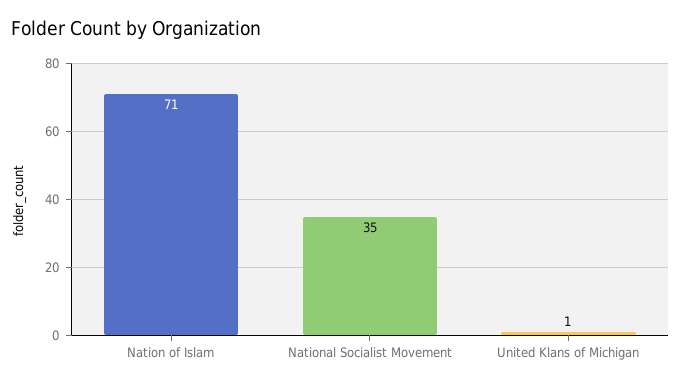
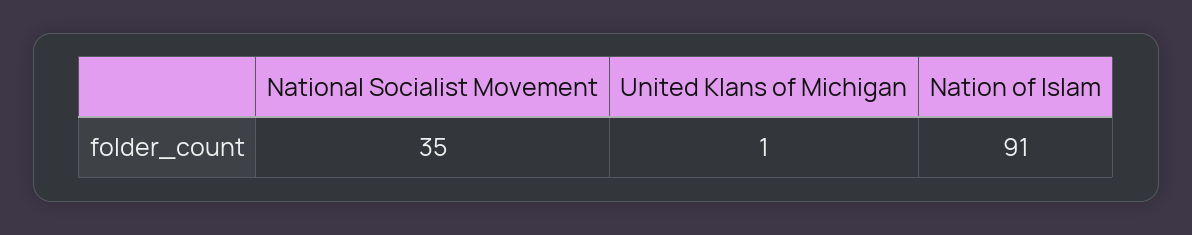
  {
-   "Nation of Islam": 71,
+   "Nation of Islam": 91,
    "National Socialist Movement": 35,
    "United Klans of Michigan": 1
  }

